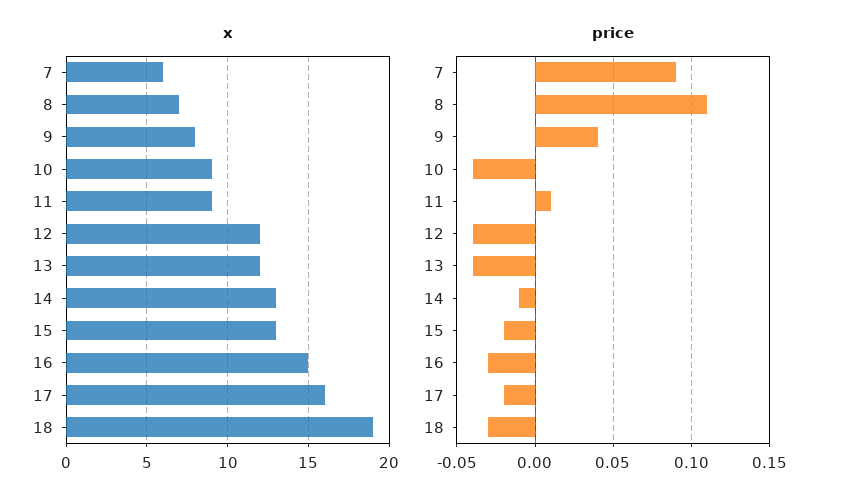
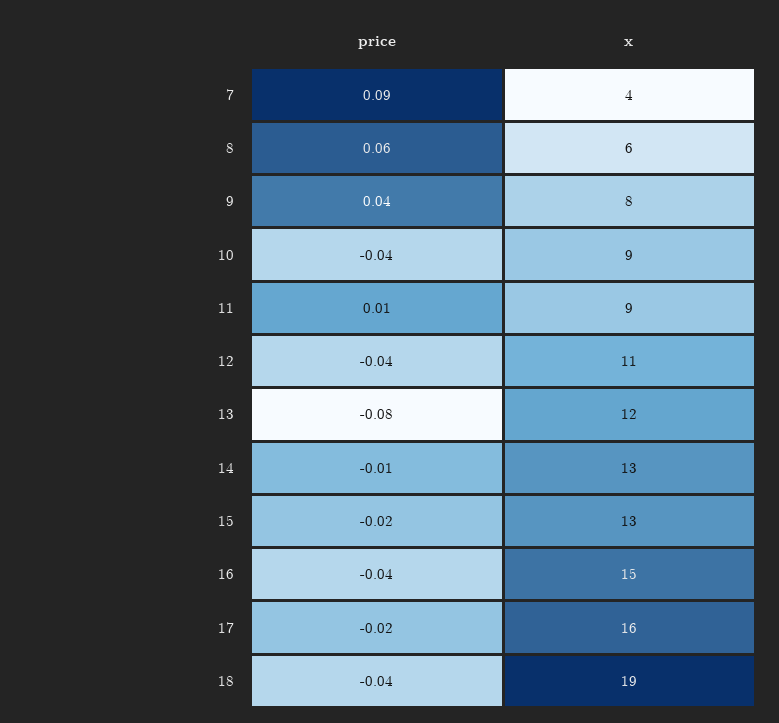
  {
    "x": {
-     "7": 6,
+     "7": 4,
-     "8": 7,
+     "8": 6,
      "9": 8,
      "10": 9,
      "11": 9,
-     "12": 12,
+     "12": 11,
      "13": 12,
      "14": 13,
      "15": 13,
      "16": 15,
      "17": 16,
      "18": 19
    },
    "price": {
      "7": 0.09,
-     "8": 0.11,
+     "8": 0.06,
      "9": 0.04,
      "10": -0.04,
      "11": 0.01,
      "12": -0.04,
-     "13": -0.04,
+     "13": -0.08,
      "14": -0.01,
      "15": -0.02,
-     "16": -0.03,
+     "16": -0.04,
      "17": -0.02,
-     "18": -0.03
+     "18": -0.04
    }
  }

